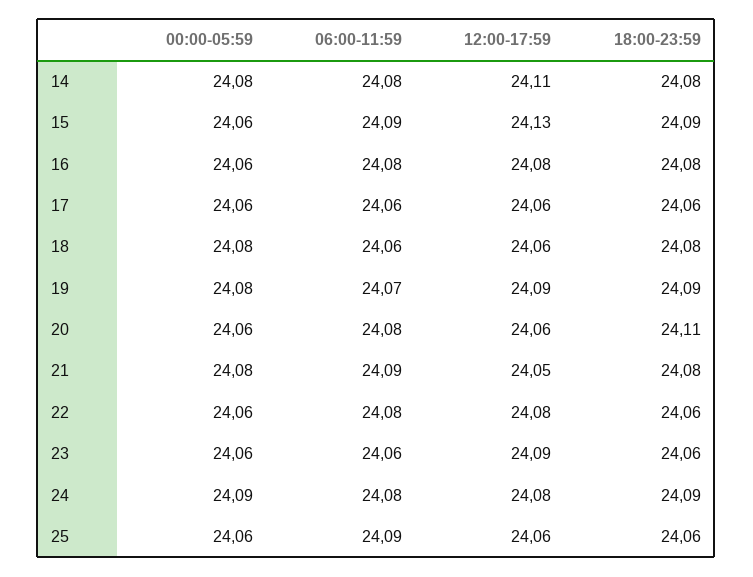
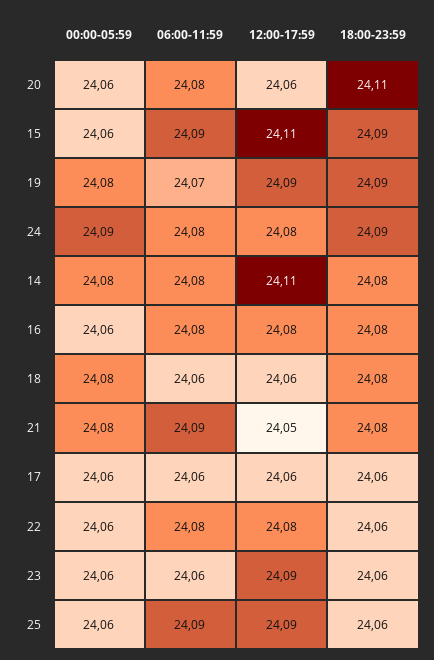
  {
    "00:00-05:59": {
      "14": 24.08,
      "15": 24.06,
      "16": 24.06,
      "17": 24.06,
      "18": 24.08,
      "19": 24.08,
      "20": 24.06,
      "21": 24.08,
      "22": 24.06,
      "23": 24.06,
      "24": 24.09,
      "25": 24.06
    },
    "06:00-11:59": {
      "14": 24.08,
      "15": 24.09,
      "16": 24.08,
      "17": 24.06,
      "18": 24.06,
      "19": 24.07,
      "20": 24.08,
      "21": 24.09,
      "22": 24.08,
      "23": 24.06,
      "24": 24.08,
      "25": 24.09
    },
    "12:00-17:59": {
      "14": 24.11,
-     "15": 24.13,
+     "15": 24.11,
      "16": 24.08,
      "17": 24.06,
      "18": 24.06,
      "19": 24.09,
      "20": 24.06,
      "21": 24.05,
      "22": 24.08,
      "23": 24.09,
      "24": 24.08,
-     "25": 24.06
+     "25": 24.09
    },
    "18:00-23:59": {
      "14": 24.08,
      "15": 24.09,
      "16": 24.08,
      "17": 24.06,
      "18": 24.08,
      "19": 24.09,
      "20": 24.11,
      "21": 24.08,
      "22": 24.06,
      "23": 24.06,
      "24": 24.09,
      "25": 24.06
    }
  }

